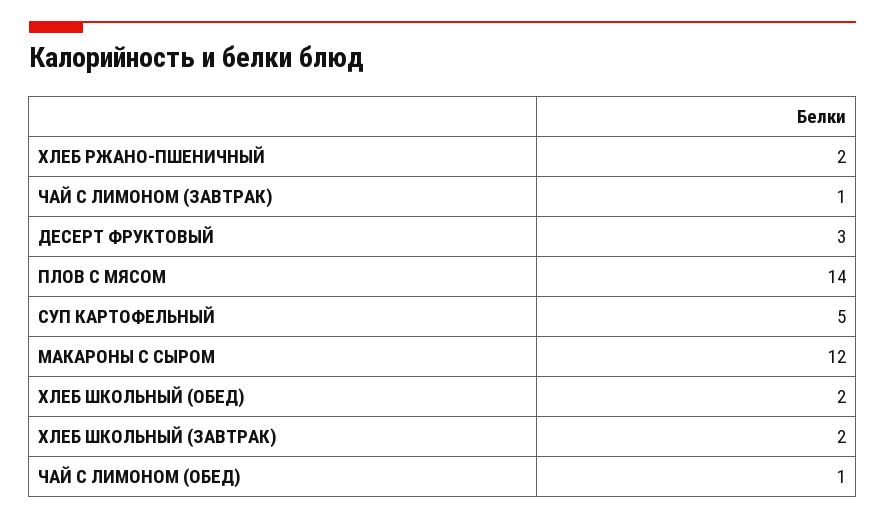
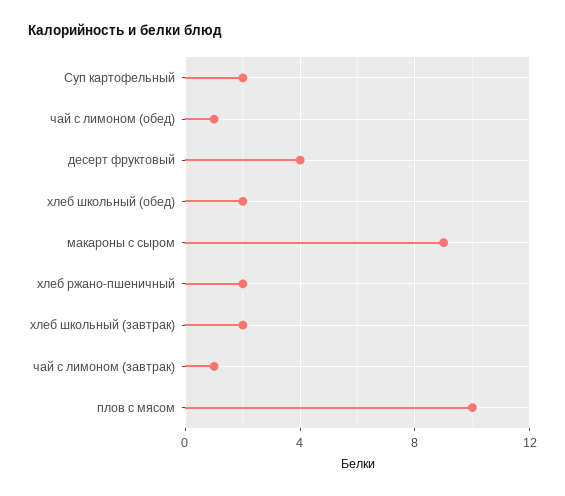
  {
    "ХЛЕБ РЖАНО-ПШЕНИЧНЫЙ": 2,
    "ЧАЙ С ЛИМОНОМ (ЗАВТРАК)": 1,
-   "ДЕСЕРТ ФРУКТОВЫЙ": 3,
+   "ДЕСЕРТ ФРУКТОВЫЙ": 4,
-   "ПЛОВ С МЯСОМ": 14,
+   "ПЛОВ С МЯСОМ": 10,
-   "СУП КАРТОФЕЛЬНЫЙ": 5,
+   "СУП КАРТОФЕЛЬНЫЙ": 2,
-   "МАКАРОНЫ С СЫРОМ": 12,
+   "МАКАРОНЫ С СЫРОМ": 9,
    "ХЛЕБ ШКОЛЬНЫЙ (ОБЕД)": 2,
    "ХЛЕБ ШКОЛЬНЫЙ (ЗАВТРАК)": 2,
    "ЧАЙ С ЛИМОНОМ (ОБЕД)": 1
  }

